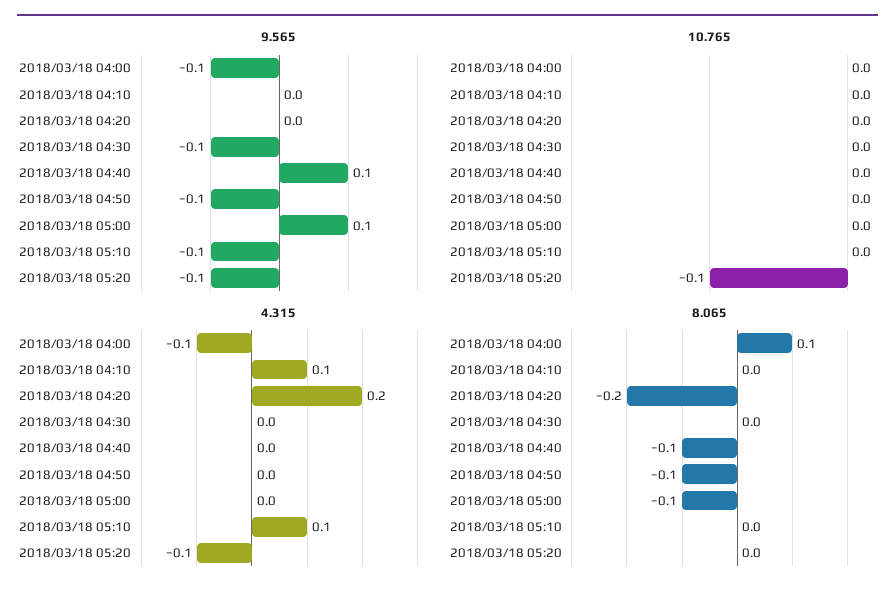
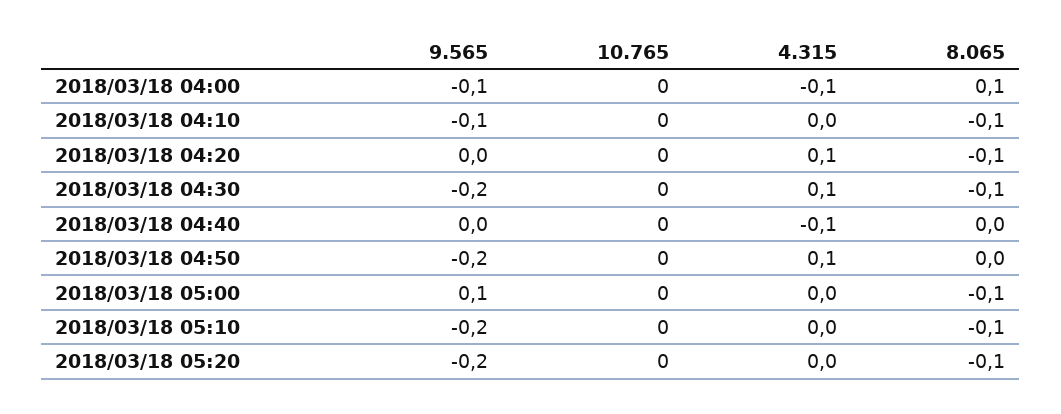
  {
    "9.565": {
      "2018/03/18 04:00": -0.1,
-     "2018/03/18 04:10": 0,
+     "2018/03/18 04:10": -0.1,
      "2018/03/18 04:20": 0,
-     "2018/03/18 04:30": -0.1,
+     "2018/03/18 04:30": -0.2,
-     "2018/03/18 04:40": 0.1,
+     "2018/03/18 04:40": 0,
-     "2018/03/18 04:50": -0.1,
+     "2018/03/18 04:50": -0.2,
      "2018/03/18 05:00": 0.1,
-     "2018/03/18 05:10": -0.1,
+     "2018/03/18 05:10": -0.2,
-     "2018/03/18 05:20": -0.1
+     "2018/03/18 05:20": -0.2
    },
    "10.765": {
      "2018/03/18 04:00": 0,
      "2018/03/18 04:10": 0,
      "2018/03/18 04:20": 0,
      "2018/03/18 04:30": 0,
      "2018/03/18 04:40": 0,
      "2018/03/18 04:50": 0,
      "2018/03/18 05:00": 0,
      "2018/03/18 05:10": 0,
-     "2018/03/18 05:20": -0.1
+     "2018/03/18 05:20": 0
    },
    "4.315": {
      "2018/03/18 04:00": -0.1,
-     "2018/03/18 04:10": 0.1,
+     "2018/03/18 04:10": 0,
-     "2018/03/18 04:20": 0.2,
+     "2018/03/18 04:20": 0.1,
-     "2018/03/18 04:30": 0,
+     "2018/03/18 04:30": 0.1,
-     "2018/03/18 04:40": 0,
+     "2018/03/18 04:40": -0.1,
-     "2018/03/18 04:50": 0,
+     "2018/03/18 04:50": 0.1,
      "2018/03/18 05:00": 0,
-     "2018/03/18 05:10": 0.1,
+     "2018/03/18 05:10": 0,
-     "2018/03/18 05:20": -0.1
+     "2018/03/18 05:20": 0
    },
    "8.065": {
      "2018/03/18 04:00": 0.1,
-     "2018/03/18 04:10": 0,
+     "2018/03/18 04:10": -0.1,
-     "2018/03/18 04:20": -0.2,
+     "2018/03/18 04:20": -0.1,
-     "2018/03/18 04:30": 0,
+     "2018/03/18 04:30": -0.1,
-     "2018/03/18 04:40": -0.1,
+     "2018/03/18 04:40": 0,
-     "2018/03/18 04:50": -0.1,
+     "2018/03/18 04:50": 0,
      "2018/03/18 05:00": -0.1,
-     "2018/03/18 05:10": 0,
+     "2018/03/18 05:10": -0.1,
-     "2018/03/18 05:20": 0
+     "2018/03/18 05:20": -0.1
    }
  }

